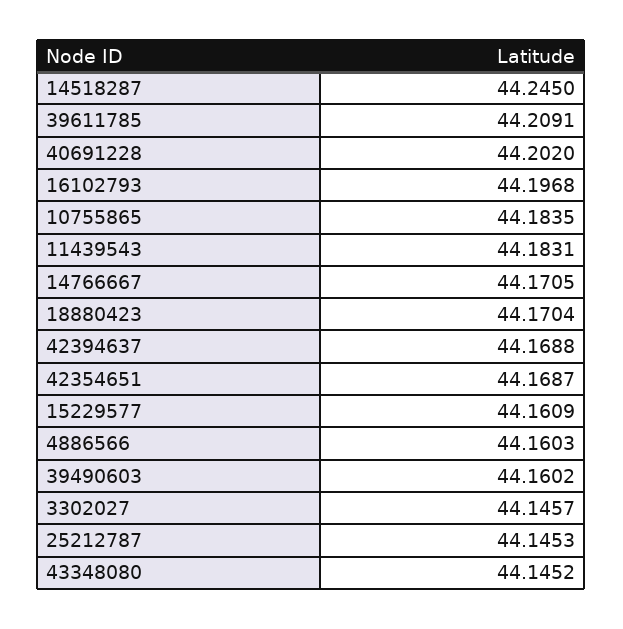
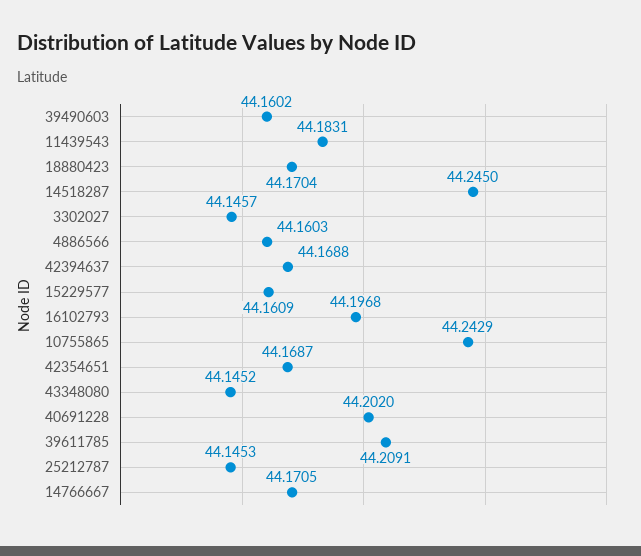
  {
    "14518287": 44.245,
    "39611785": 44.2091,
    "40691228": 44.202,
    "16102793": 44.1968,
-   "10755865": 44.1835,
+   "10755865": 44.2429,
    "11439543": 44.1831,
    "14766667": 44.1705,
    "18880423": 44.1704,
    "42394637": 44.1688,
    "42354651": 44.1687,
    "15229577": 44.1609,
    "4886566": 44.1603,
    "39490603": 44.1602,
    "3302027": 44.1457,
    "25212787": 44.1453,
    "43348080": 44.1452
  }

